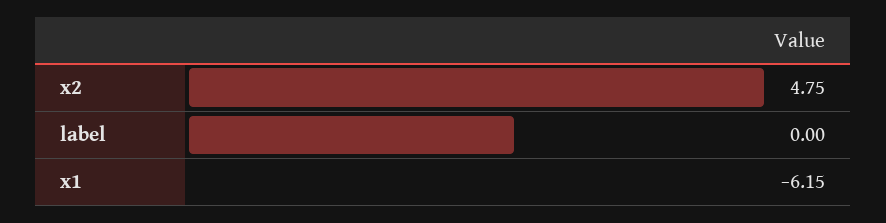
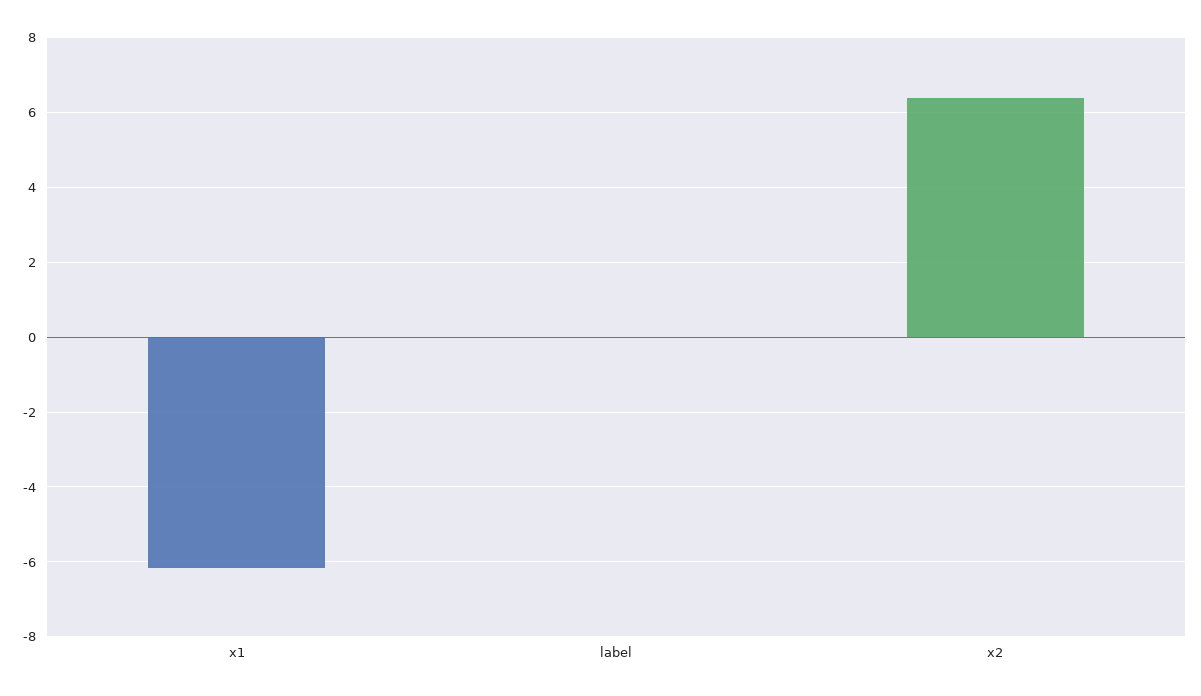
  {
-   "x2": 4.75,
+   "x2": 6.4,
    "label": 0,
    "x1": -6.15
  }

